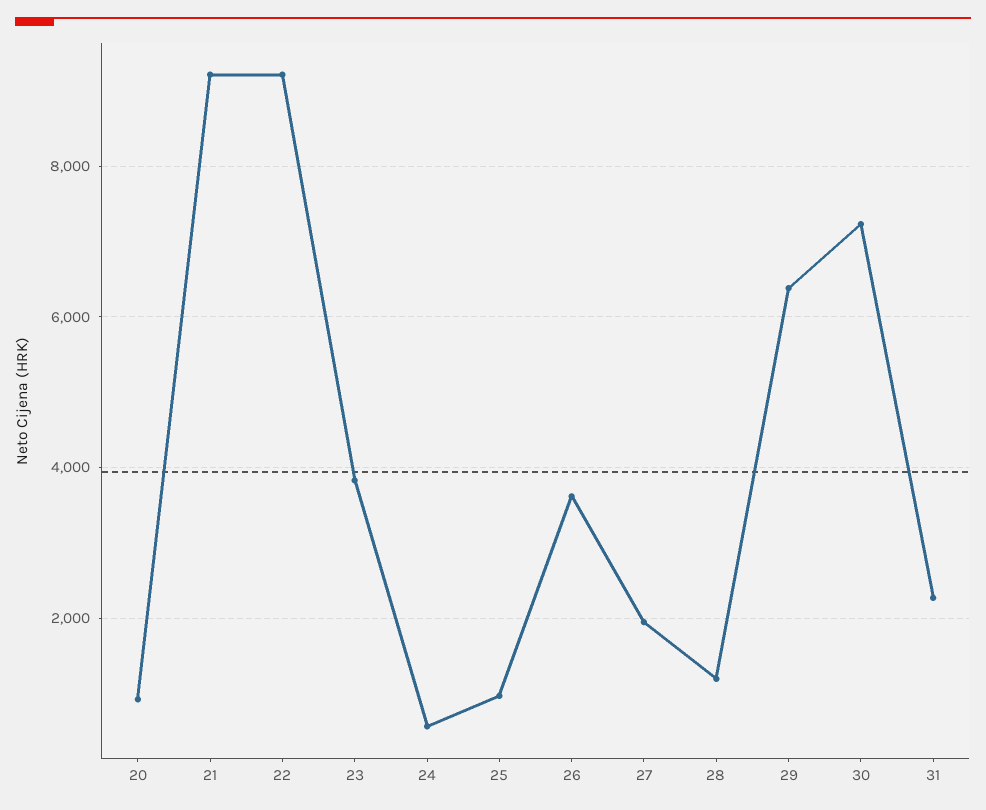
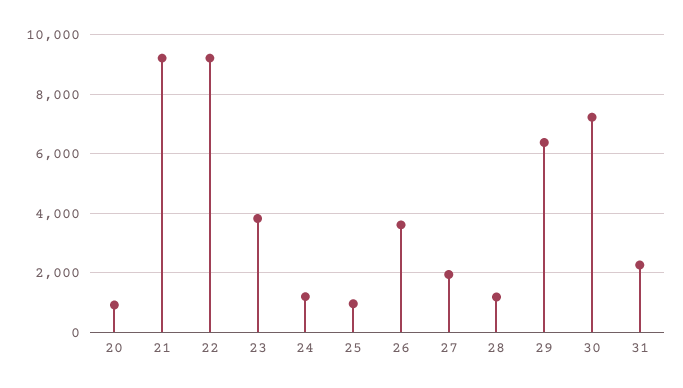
  {
    "20": 1000,
    "21": 9200,
    "22": 9200,
    "23": 3800,
-   "24": 600,
+   "24": 1250,
    "25": 1000,
    "26": 3600,
    "27": 2000,
    "28": 1200,
    "29": 6400,
    "30": 7200,
    "31": 2200
  }

